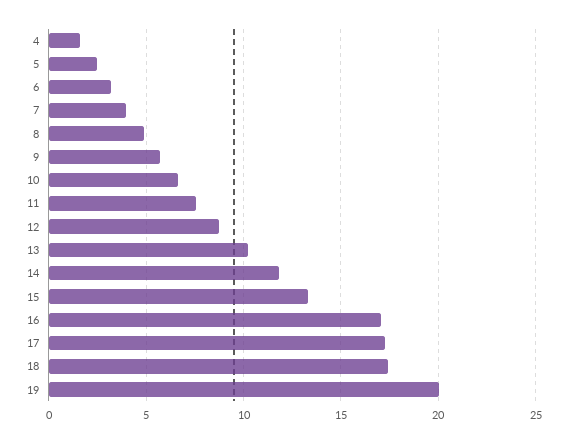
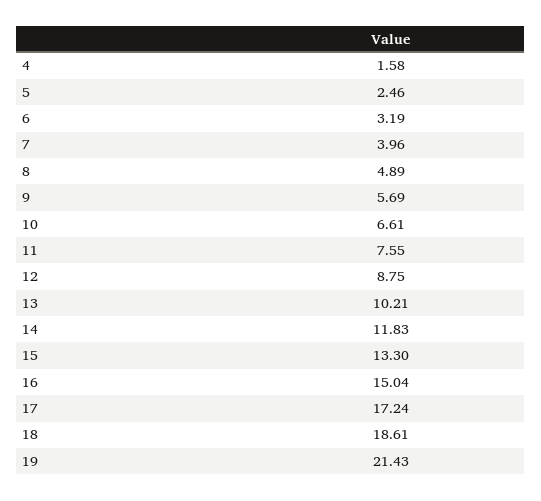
  {
    "4": 1.58,
    "5": 2.46,
    "6": 3.19,
    "7": 3.96,
    "8": 4.89,
    "9": 5.69,
    "10": 6.61,
    "11": 7.55,
    "12": 8.75,
    "13": 10.21,
    "14": 11.83,
    "15": 13.3,
-   "16": 17,
+   "16": 15.04,
    "17": 17.24,
-   "18": 17.5,
+   "18": 18.61,
-   "19": 20
+   "19": 21.43
  }

